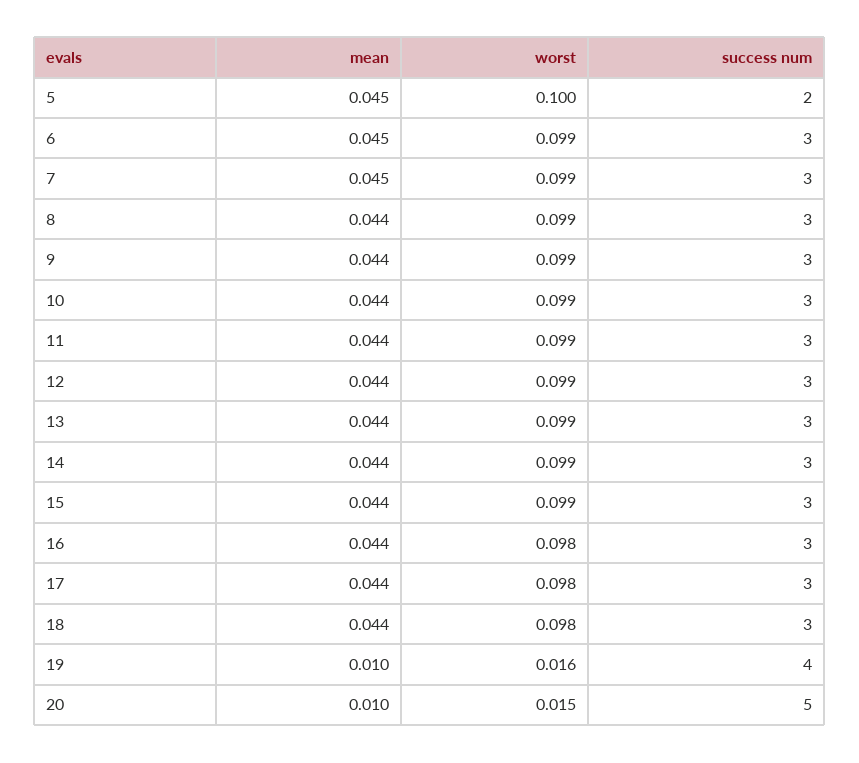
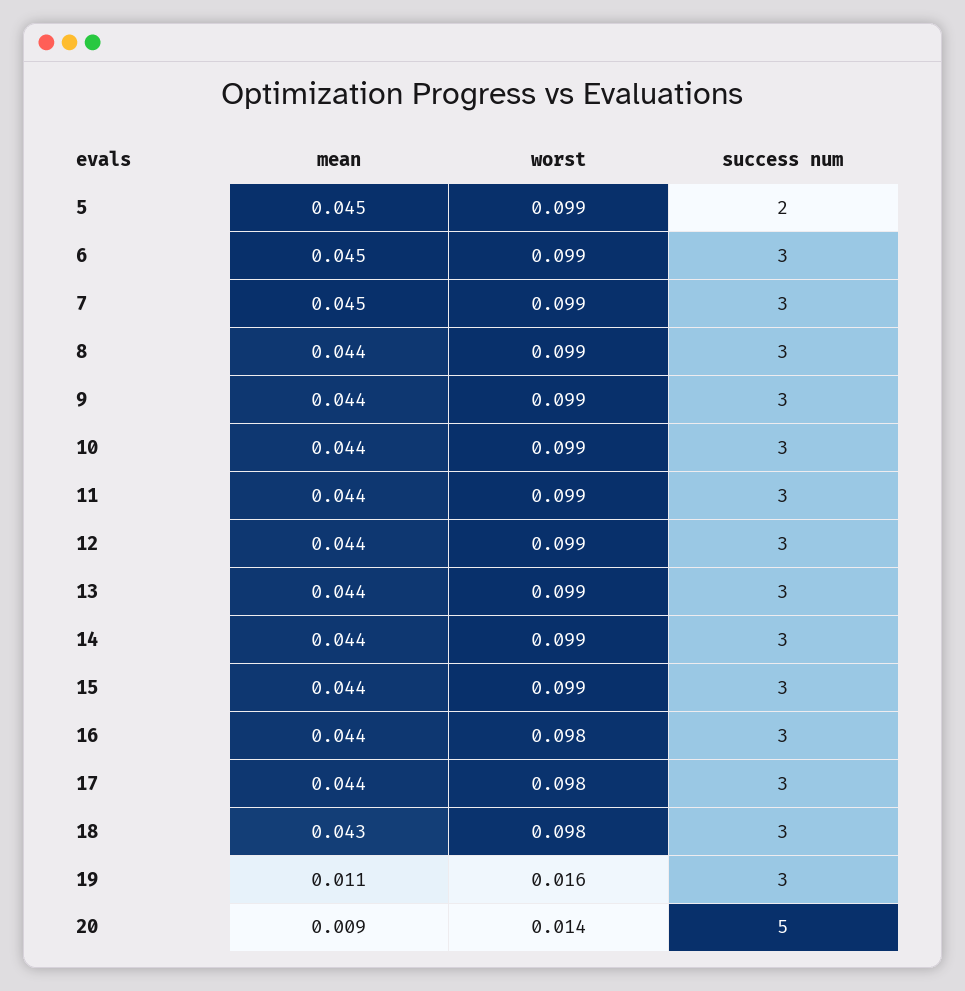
  {
    "mean": {
      "5": 0.045,
      "6": 0.045,
      "7": 0.045,
      "8": 0.044,
      "9": 0.044,
      "10": 0.044,
      "11": 0.044,
      "12": 0.044,
      "13": 0.044,
      "14": 0.044,
      "15": 0.044,
      "16": 0.044,
      "17": 0.044,
-     "18": 0.044,
+     "18": 0.043,
-     "19": 0.01,
+     "19": 0.011,
-     "20": 0.01
+     "20": 0.009
    },
    "worst": {
-     "5": 0.1,
+     "5": 0.099,
      "6": 0.099,
      "7": 0.099,
      "8": 0.099,
      "9": 0.099,
      "10": 0.099,
      "11": 0.099,
      "12": 0.099,
      "13": 0.099,
      "14": 0.099,
      "15": 0.099,
      "16": 0.098,
      "17": 0.098,
      "18": 0.098,
      "19": 0.016,
-     "20": 0.015
+     "20": 0.014
    },
    "success num": {
      "5": 2,
      "6": 3,
      "7": 3,
      "8": 3,
      "9": 3,
      "10": 3,
      "11": 3,
      "12": 3,
      "13": 3,
      "14": 3,
      "15": 3,
      "16": 3,
      "17": 3,
      "18": 3,
-     "19": 4,
+     "19": 3,
      "20": 5
    }
  }

